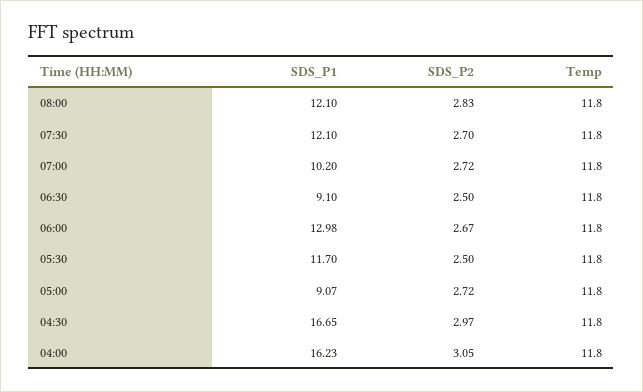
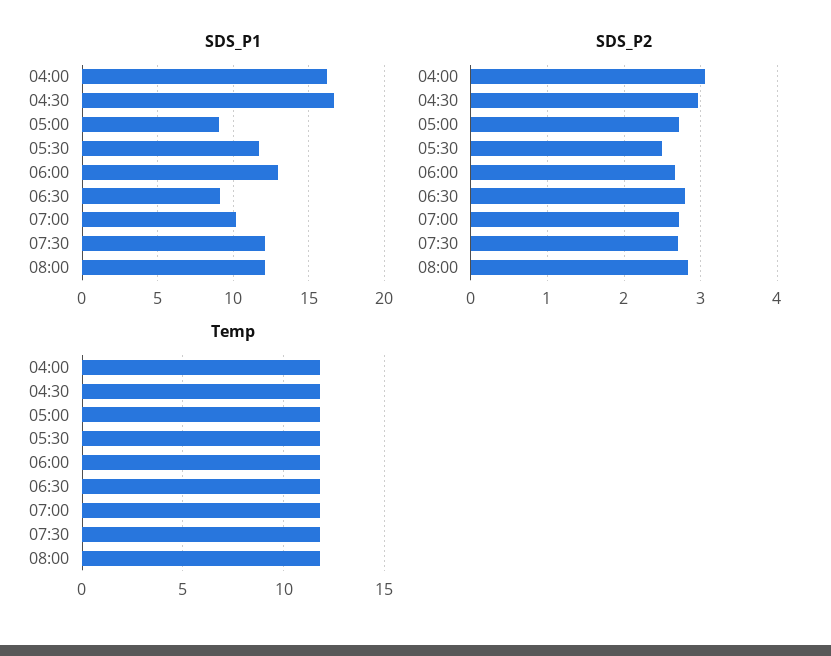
  {
    "SDS_P1": {
      "08:00": 12.1,
      "07:30": 12.1,
      "07:00": 10.2,
      "06:30": 9.1,
      "06:00": 12.98,
      "05:30": 11.7,
      "05:00": 9.07,
      "04:30": 16.65,
      "04:00": 16.23
    },
    "SDS_P2": {
      "08:00": 2.83,
      "07:30": 2.7,
      "07:00": 2.72,
-     "06:30": 2.5,
+     "06:30": 2.8,
      "06:00": 2.67,
      "05:30": 2.5,
      "05:00": 2.72,
      "04:30": 2.97,
      "04:00": 3.05
    },
    "Temp": {
      "08:00": 11.8,
      "07:30": 11.8,
      "07:00": 11.8,
      "06:30": 11.8,
      "06:00": 11.8,
      "05:30": 11.8,
      "05:00": 11.8,
      "04:30": 11.8,
      "04:00": 11.8
    }
  }

